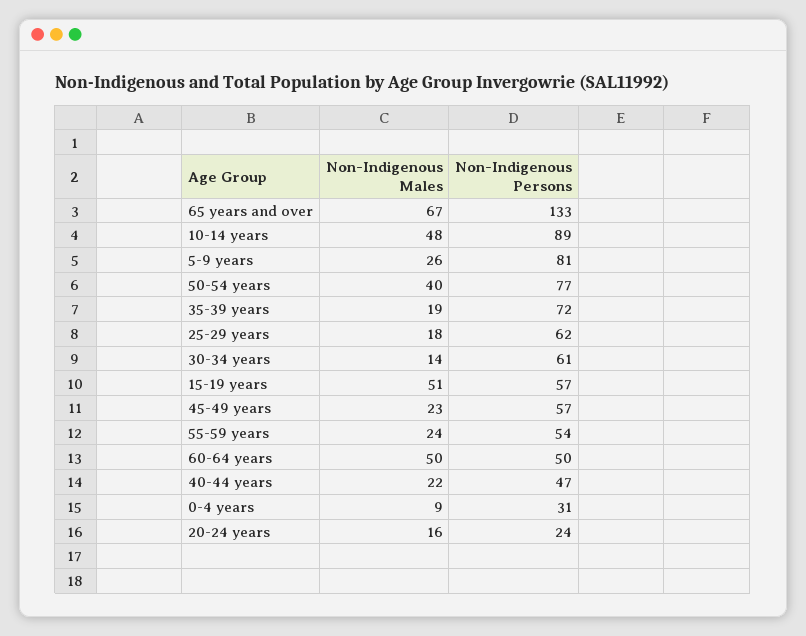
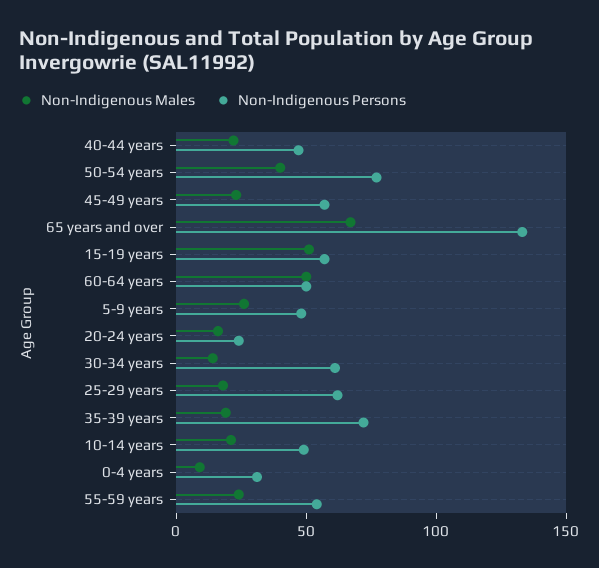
  {
    "Non-Indigenous Males": {
      "65 years and over": 67,
-     "10-14 years": 48,
+     "10-14 years": 20,
      "5-9 years": 26,
      "50-54 years": 40,
      "35-39 years": 19,
      "25-29 years": 18,
      "30-34 years": 14,
      "15-19 years": 51,
      "45-49 years": 23,
      "55-59 years": 24,
      "60-64 years": 50,
      "40-44 years": 22,
      "0-4 years": 9,
      "20-24 years": 16
    },
    "Non-Indigenous Persons": {
      "65 years and over": 133,
-     "10-14 years": 89,
+     "10-14 years": 50,
-     "5-9 years": 81,
+     "5-9 years": 50,
      "50-54 years": 77,
      "35-39 years": 72,
      "25-29 years": 62,
      "30-34 years": 61,
      "15-19 years": 57,
      "45-49 years": 57,
      "55-59 years": 54,
      "60-64 years": 50,
      "40-44 years": 47,
      "0-4 years": 31,
      "20-24 years": 24
    }
  }

